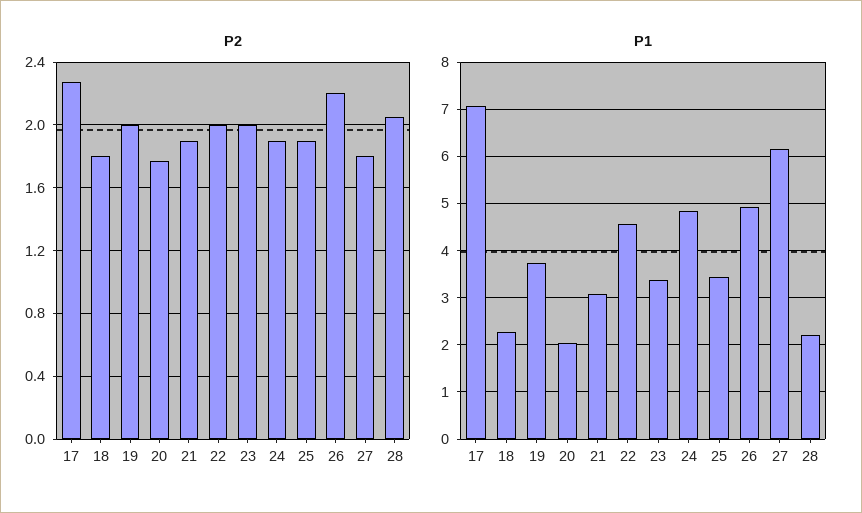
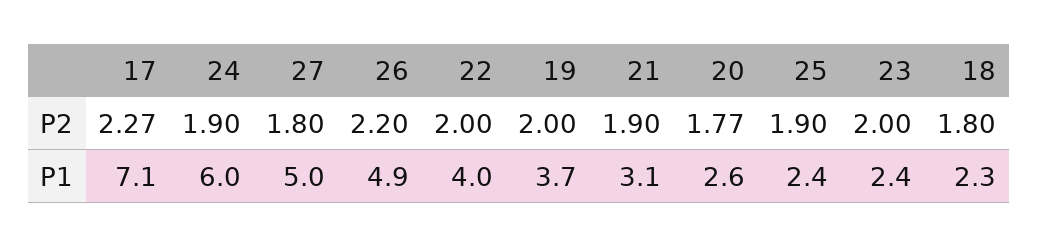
  {
    "P2": {
      "17": 2.27,
      "18": 1.8,
      "19": 2,
      "20": 1.77,
      "21": 1.9,
      "22": 2,
      "23": 2,
      "24": 1.9,
      "25": 1.9,
      "26": 2.2,
-     "27": 1.8,
+     "27": 1.8
-     "28": 2.05
    },
    "P1": {
      "17": 7.1,
      "18": 2.3,
      "19": 3.7,
-     "20": 2,
+     "20": 2.6,
      "21": 3.1,
-     "22": 4.6,
+     "22": 4,
-     "23": 3.4,
+     "23": 2.4,
-     "24": 4.8,
+     "24": 6,
-     "25": 3.4,
+     "25": 2.4,
      "26": 4.9,
-     "27": 6.2,
+     "27": 5
-     "28": 2.2
    }
  }

